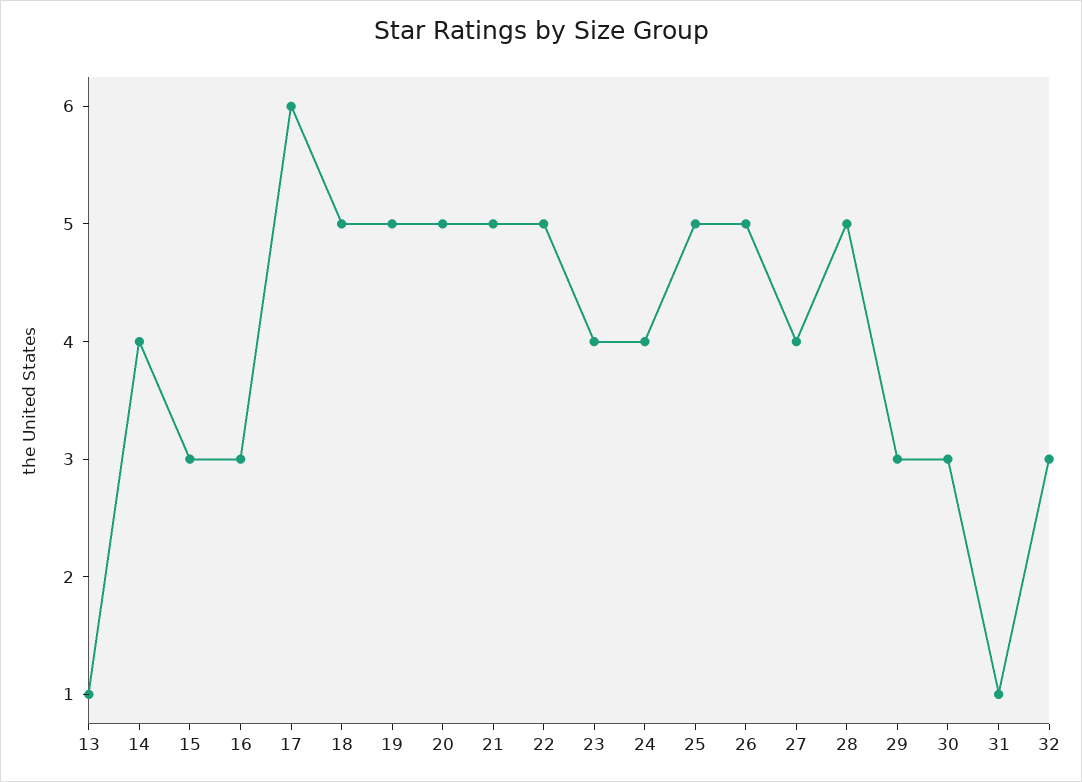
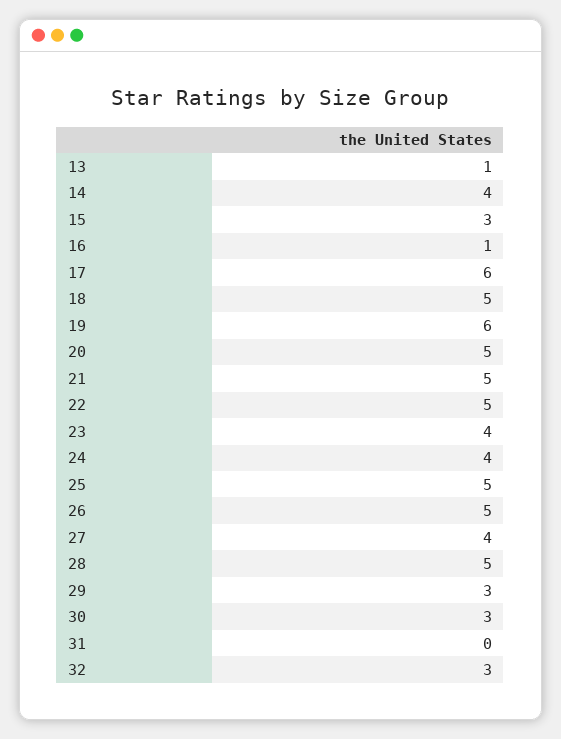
  {
    "13": 1,
    "14": 4,
    "15": 3,
-   "16": 3,
+   "16": 1,
    "17": 6,
    "18": 5,
-   "19": 5,
+   "19": 6,
    "20": 5,
    "21": 5,
    "22": 5,
    "23": 4,
    "24": 4,
    "25": 5,
    "26": 5,
    "27": 4,
    "28": 5,
    "29": 3,
    "30": 3,
-   "31": 1,
+   "31": 0,
    "32": 3
  }

